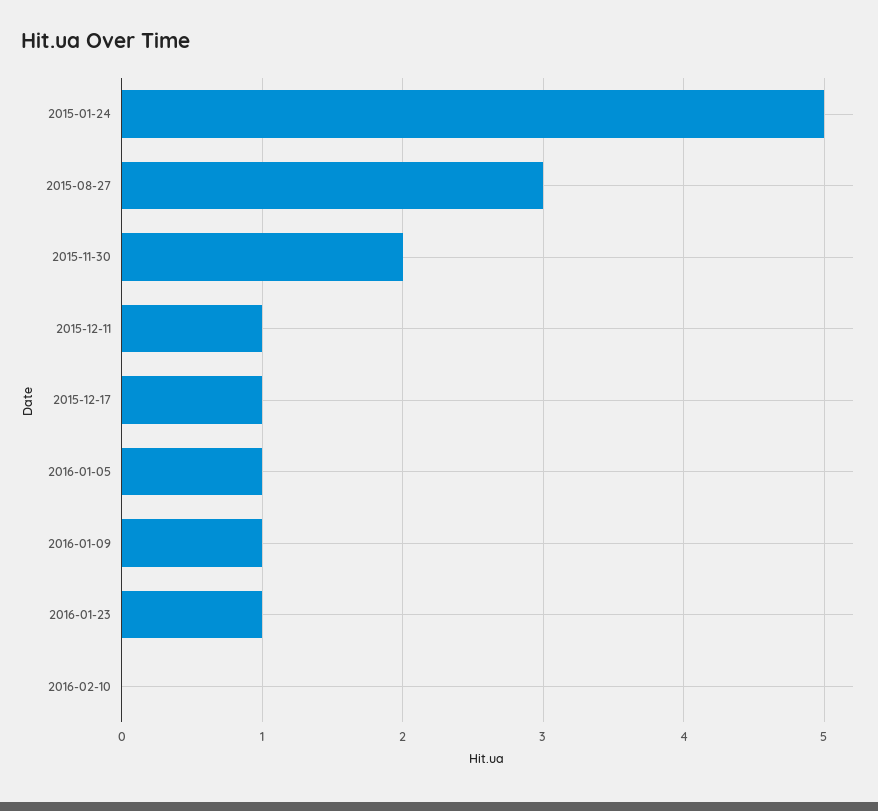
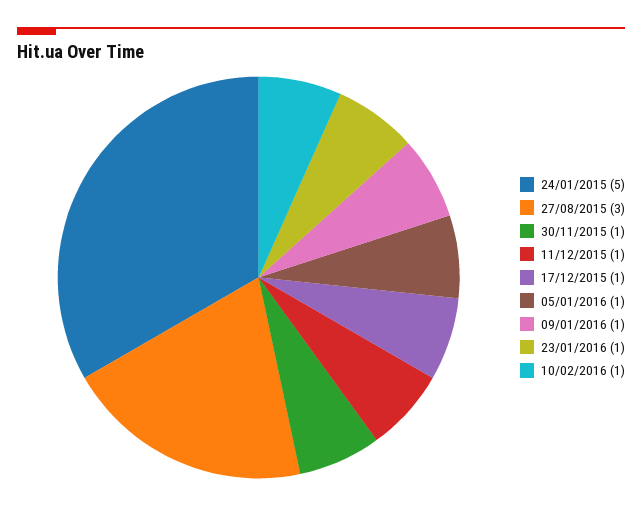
  {
    "2015-01-24": 5,
    "2015-08-27": 3,
-   "2015-11-30": 2,
+   "2015-11-30": 1,
    "2015-12-11": 1,
    "2015-12-17": 1,
    "2016-01-05": 1,
    "2016-01-09": 1,
    "2016-01-23": 1,
-   "2016-02-10": 0
+   "2016-02-10": 1
  }

